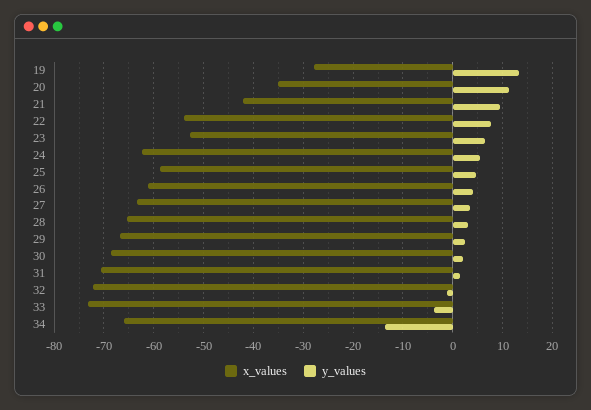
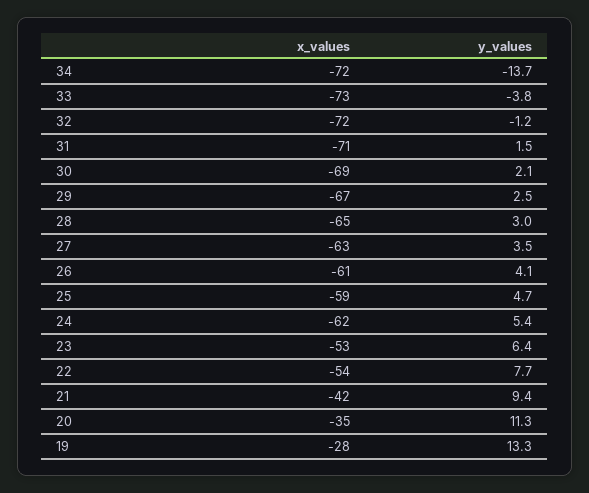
  {
    "x_values": {
      "19": -28,
      "20": -35,
      "21": -42,
      "22": -54,
      "23": -53,
      "24": -62,
      "25": -59,
      "26": -61,
      "27": -63,
      "28": -65,
      "29": -67,
      "30": -69,
      "31": -71,
      "32": -72,
      "33": -73,
-     "34": -66
+     "34": -72
    },
    "y_values": {
      "19": 13.3,
      "20": 11.3,
      "21": 9.4,
      "22": 7.7,
      "23": 6.4,
      "24": 5.4,
      "25": 4.7,
      "26": 4.1,
      "27": 3.5,
      "28": 3,
      "29": 2.5,
      "30": 2.1,
      "31": 1.5,
      "32": -1.2,
      "33": -3.8,
      "34": -13.7
    }
  }

